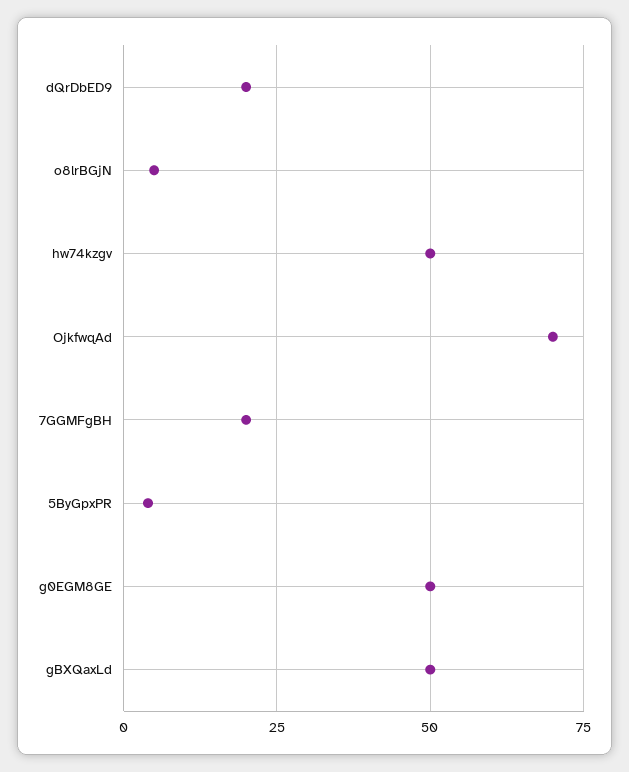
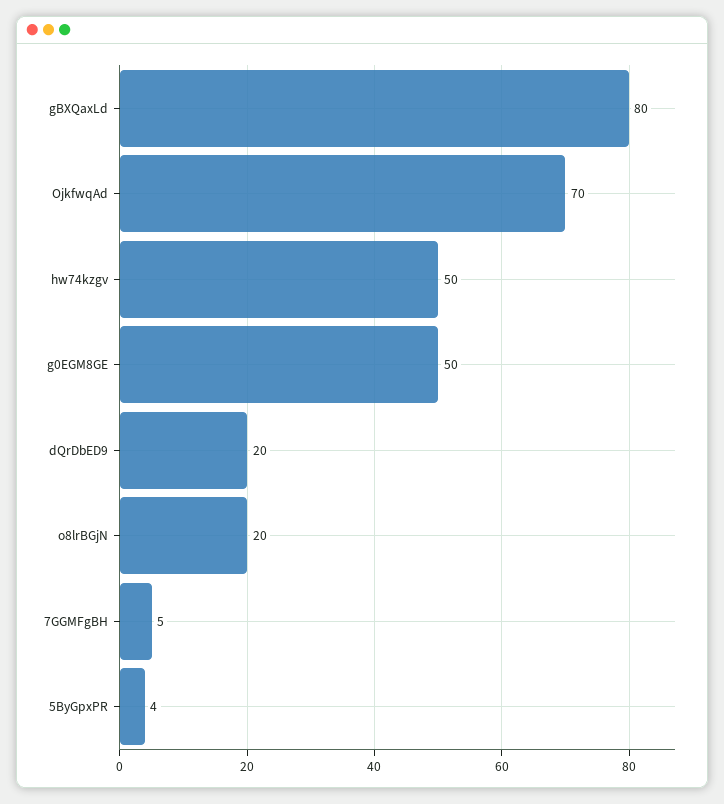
  {
    "dQrDbED9": 20,
-   "o8lrBGjN": 5,
+   "o8lrBGjN": 20,
    "hw74kzgv": 50,
    "OjkfwqAd": 70,
-   "7GGMFgBH": 20,
+   "7GGMFgBH": 5,
    "5ByGpxPR": 4,
    "g0EGM8GE": 50,
-   "gBXQaxLd": 50
+   "gBXQaxLd": 80
  }

